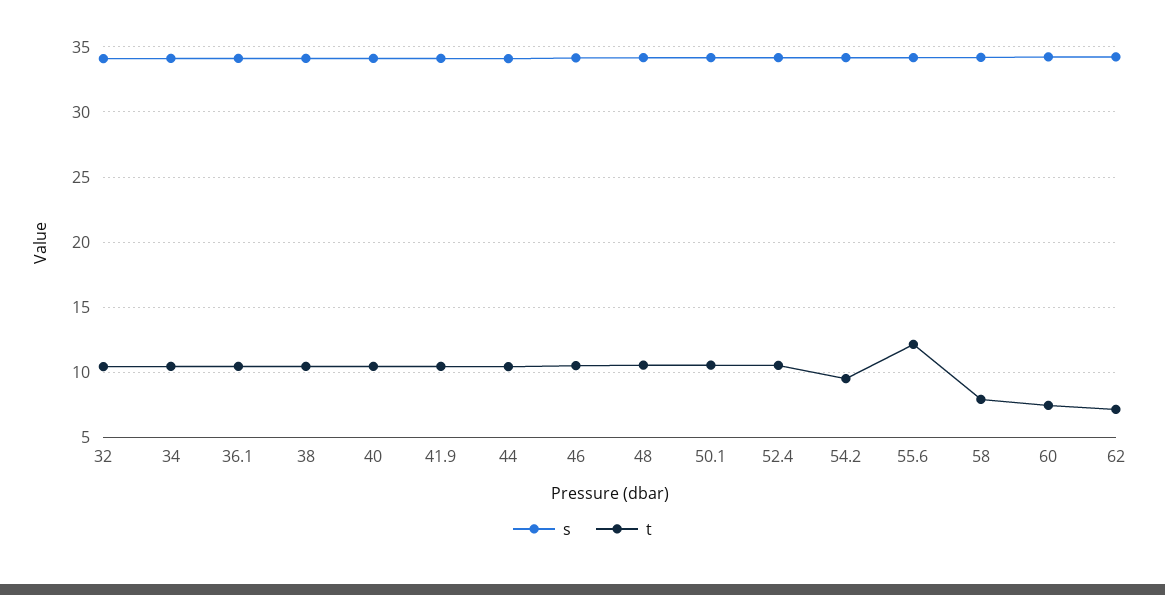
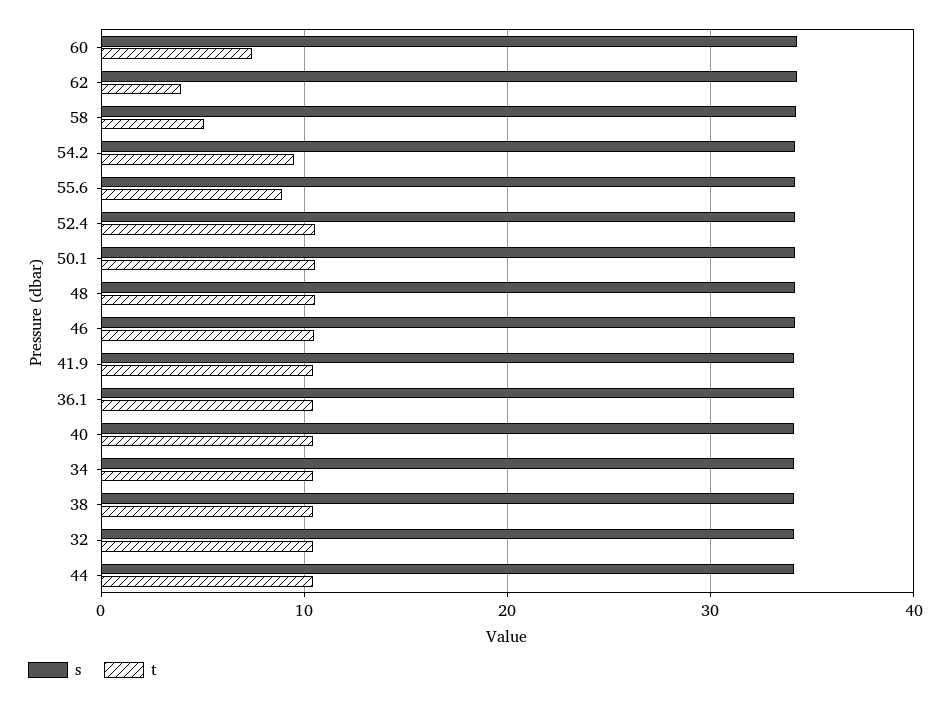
  {
    "s": {
      "32": 34,
      "34": 34,
      "36.1": 34,
      "38": 34,
      "40": 34,
      "41.9": 34,
      "44": 34,
      "46": 34,
      "48": 34,
      "50.1": 34,
      "52.4": 34,
      "54.2": 34,
      "55.6": 34,
      "58": 34,
      "60": 34,
      "62": 34
    },
    "t": {
      "32": 10.5,
      "34": 10.5,
      "36.1": 10.5,
      "38": 10.5,
      "40": 10.5,
      "41.9": 10.5,
      "44": 10.5,
      "46": 10.5,
      "48": 10.5,
      "50.1": 10.5,
      "52.4": 10.5,
      "54.2": 9.5,
-     "55.6": 12,
+     "55.6": 9,
-     "58": 8,
+     "58": 5,
      "60": 7.5,
-     "62": 7
+     "62": 4
    }
  }

